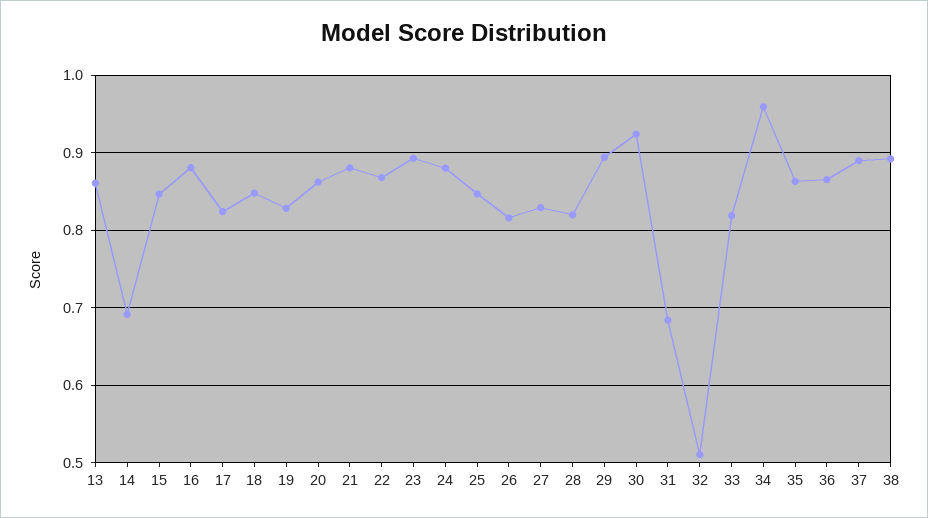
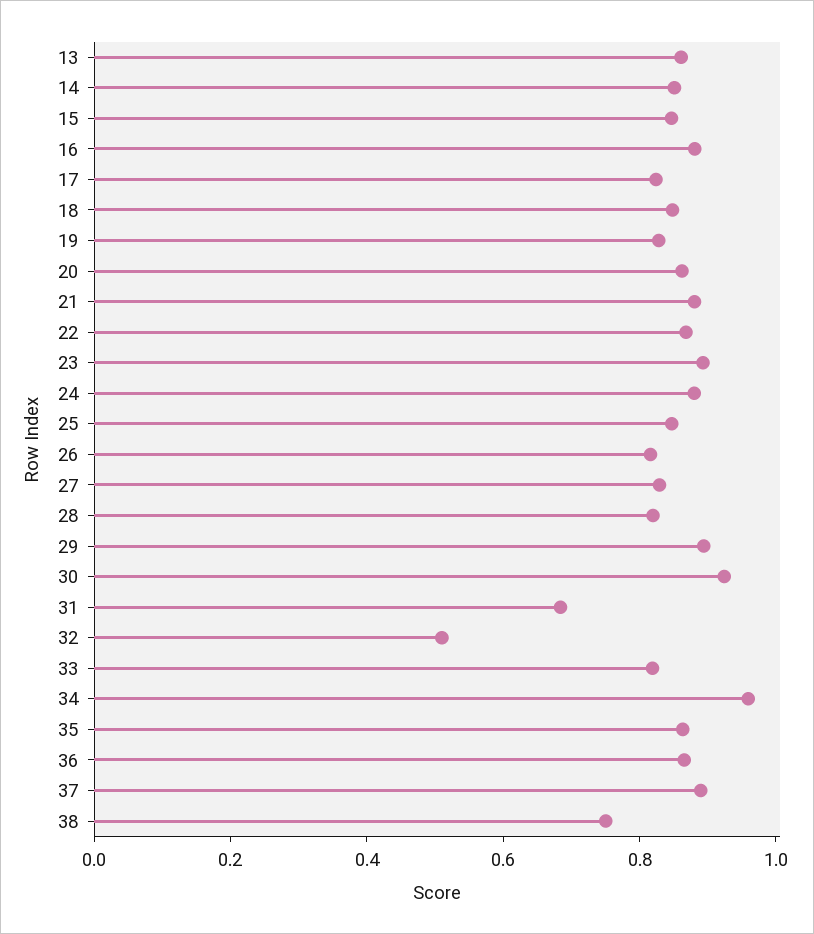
  {
    "13": 0.86,
-   "14": 0.69,
+   "14": 0.85,
    "15": 0.85,
    "16": 0.88,
    "17": 0.82,
    "18": 0.85,
    "19": 0.83,
    "20": 0.86,
    "21": 0.88,
    "22": 0.87,
    "23": 0.89,
    "24": 0.88,
    "25": 0.85,
    "26": 0.82,
    "27": 0.83,
    "28": 0.82,
    "29": 0.89,
    "30": 0.92,
    "31": 0.68,
    "32": 0.51,
    "33": 0.82,
    "34": 0.96,
    "35": 0.86,
    "36": 0.87,
    "37": 0.89,
-   "38": 0.89
+   "38": 0.75
  }

